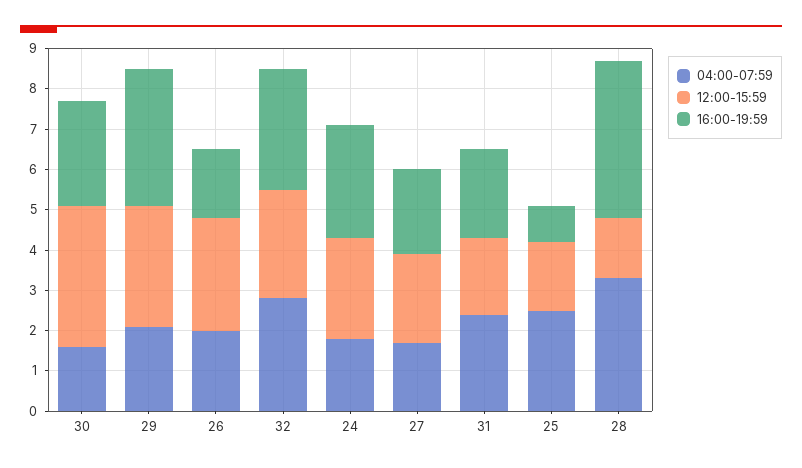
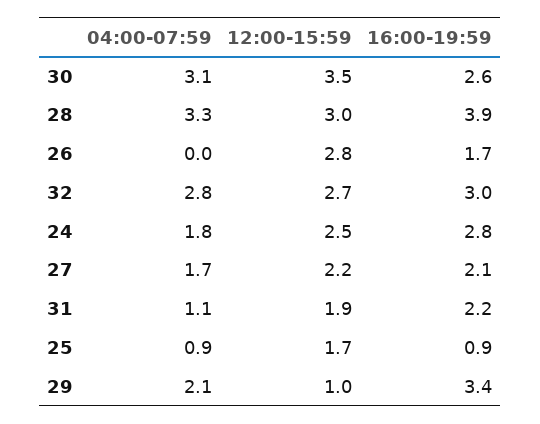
  {
    "04:00-07:59": {
-     "30": 1.5,
+     "30": 3.1,
      "29": 2.1,
-     "26": 2,
+     "26": 0,
      "32": 2.8,
      "24": 1.8,
      "27": 1.7,
-     "31": 2.5,
+     "31": 1.1,
-     "25": 2.5,
+     "25": 0.9,
      "28": 3.3
    },
    "12:00-15:59": {
      "30": 3.5,
-     "29": 3,
+     "29": 1,
      "26": 2.8,
      "32": 2.7,
      "24": 2.5,
      "27": 2.2,
      "31": 1.9,
      "25": 1.7,
-     "28": 1.5
+     "28": 3
    },
    "16:00-19:59": {
      "30": 2.6,
      "29": 3.4,
      "26": 1.7,
      "32": 3,
      "24": 2.8,
      "27": 2.1,
      "31": 2.2,
      "25": 0.9,
      "28": 3.9
    }
  }

